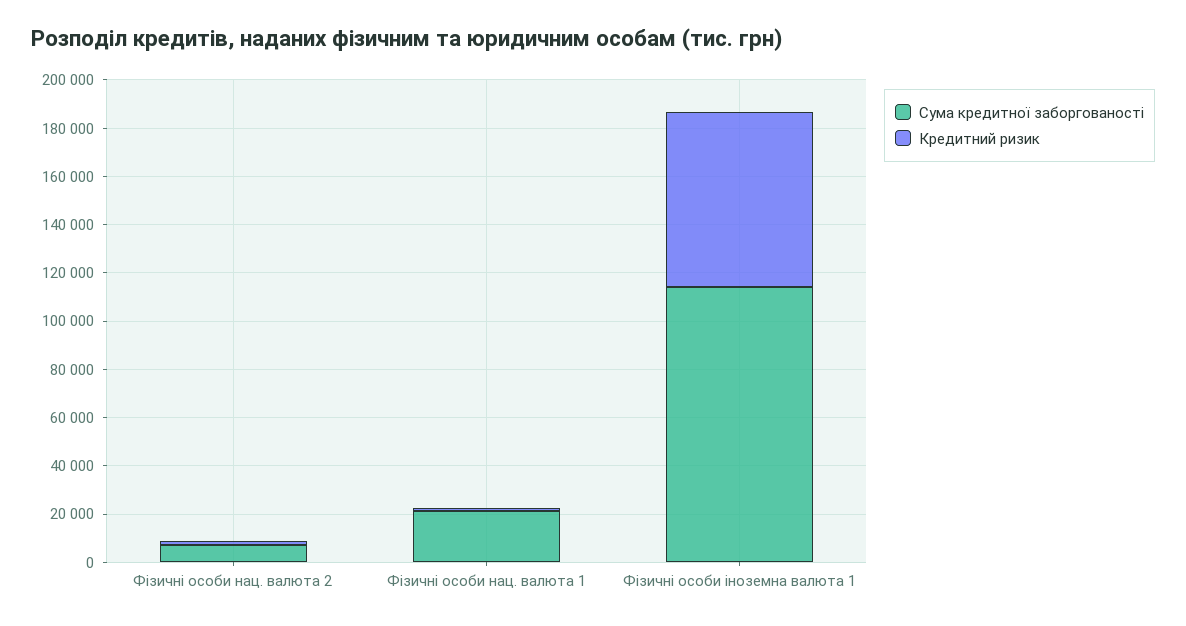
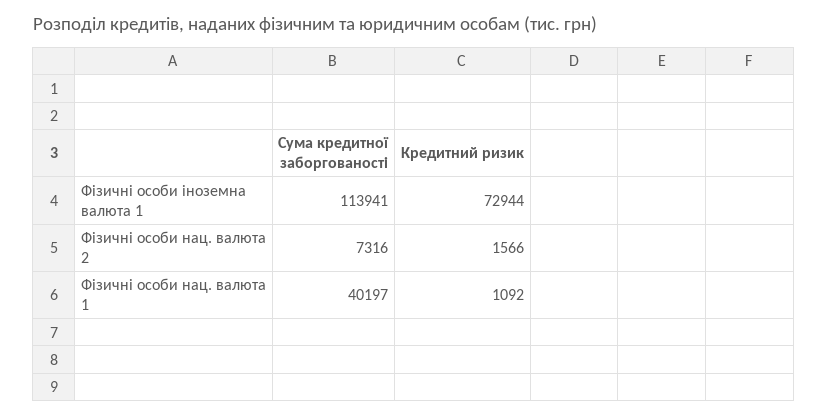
  {
    "Сума кредитної заборгованості": {
      "Фізичні особи нац. валюта 2": 7316,
-     "Фізичні особи нац. валюта 1": 20000,
+     "Фізичні особи нац. валюта 1": 40197,
      "Фізичні особи іноземна валюта 1": 113941
    },
    "Кредитний ризик": {
      "Фізичні особи нац. валюта 2": 1566,
      "Фізичні особи нац. валюта 1": 1092,
      "Фізичні особи іноземна валюта 1": 72944
    }
  }

